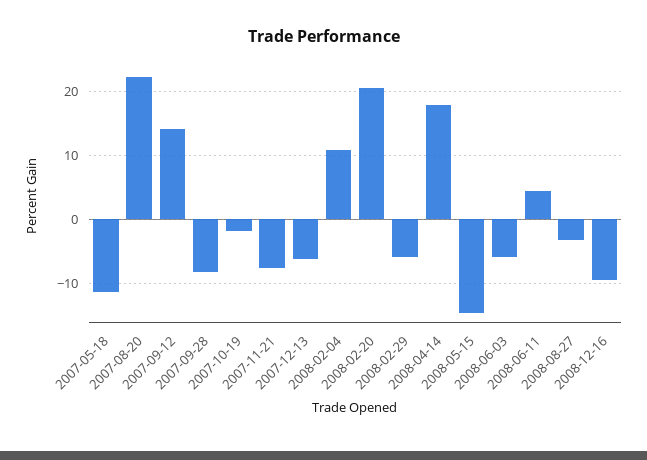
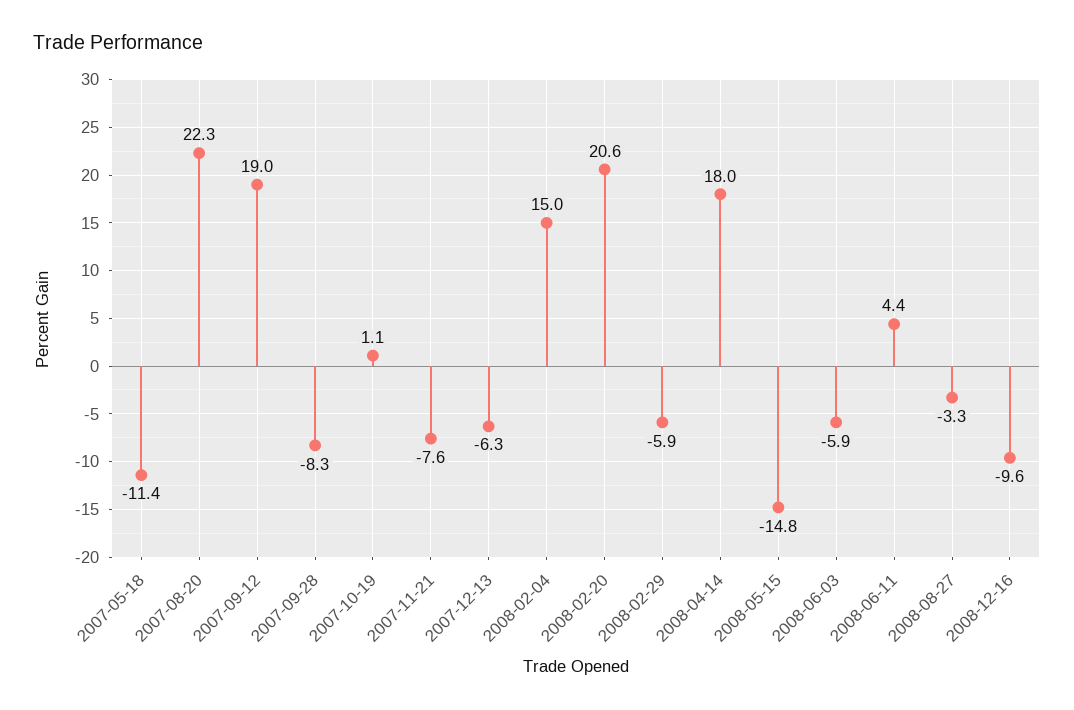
  {
    "2007-05-18": -11.4,
    "2007-08-20": 22.3,
-   "2007-09-12": 14,
+   "2007-09-12": 19,
    "2007-09-28": -8.3,
-   "2007-10-19": -2,
+   "2007-10-19": 1.1,
    "2007-11-21": -7.6,
    "2007-12-13": -6.3,
-   "2008-02-04": 11,
+   "2008-02-04": 15,
    "2008-02-20": 20.6,
    "2008-02-29": -5.9,
    "2008-04-14": 18,
    "2008-05-15": -14.8,
    "2008-06-03": -5.9,
    "2008-06-11": 4.4,
    "2008-08-27": -3.3,
    "2008-12-16": -9.6
  }

